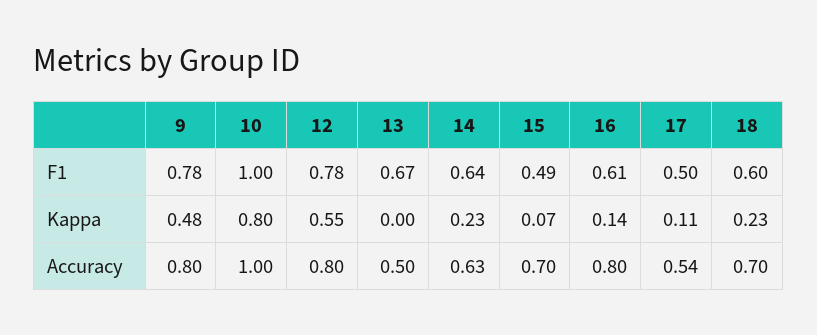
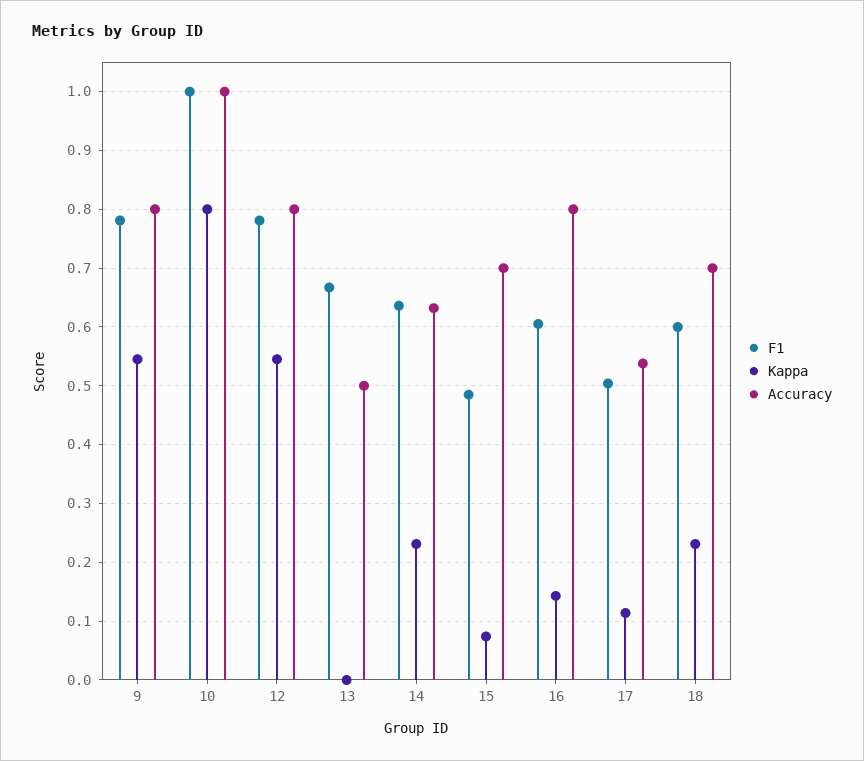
  {
    "F1": {
      "9": 0.78,
      "10": 1,
      "12": 0.78,
      "13": 0.67,
      "14": 0.64,
      "15": 0.49,
      "16": 0.61,
      "17": 0.5,
      "18": 0.6
    },
    "Kappa": {
-     "9": 0.48,
+     "9": 0.54,
      "10": 0.8,
      "12": 0.55,
      "13": 0,
      "14": 0.23,
      "15": 0.07,
      "16": 0.14,
      "17": 0.11,
      "18": 0.23
    },
    "Accuracy": {
      "9": 0.8,
      "10": 1,
      "12": 0.8,
      "13": 0.5,
      "14": 0.63,
      "15": 0.7,
      "16": 0.8,
      "17": 0.54,
      "18": 0.7
    }
  }

